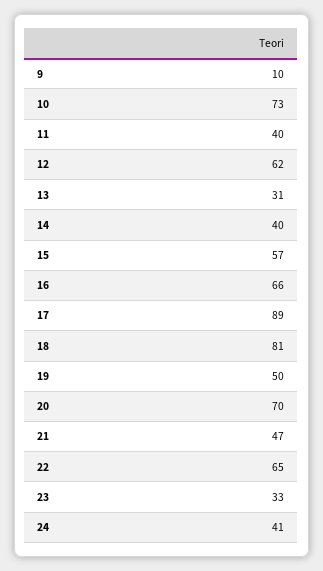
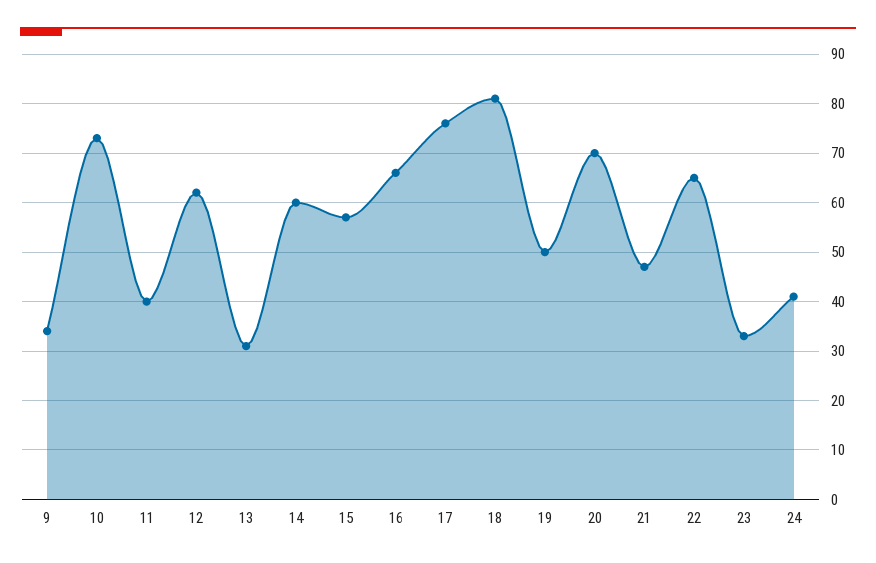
  {
-   "9": 10,
+   "9": 35,
    "10": 73,
    "11": 40,
    "12": 62,
    "13": 31,
-   "14": 40,
+   "14": 60,
    "15": 57,
    "16": 66,
-   "17": 89,
+   "17": 75,
    "18": 81,
    "19": 50,
    "20": 70,
    "21": 47,
    "22": 65,
    "23": 33,
    "24": 41
  }

